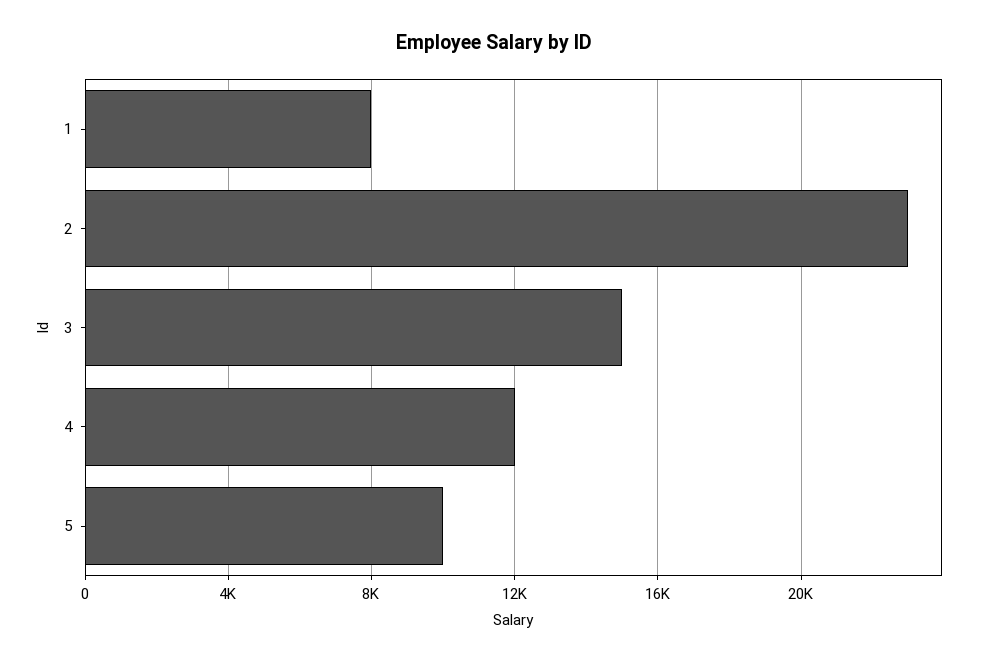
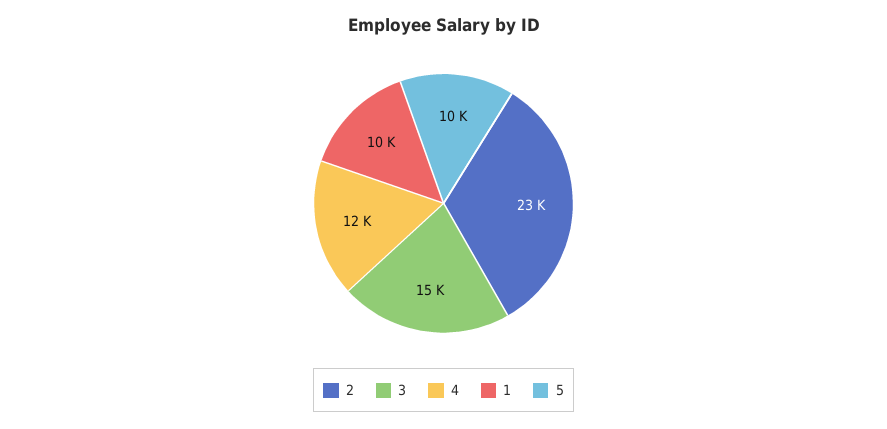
  {
-   "1": 8000,
+   "1": 10000,
    "2": 23000,
    "3": 15000,
    "4": 12000,
    "5": 10000
  }

